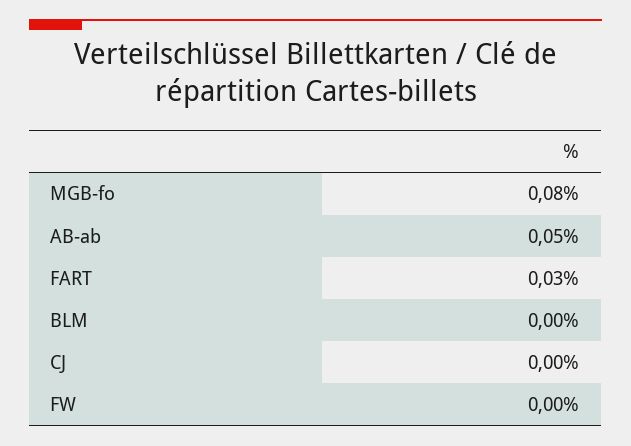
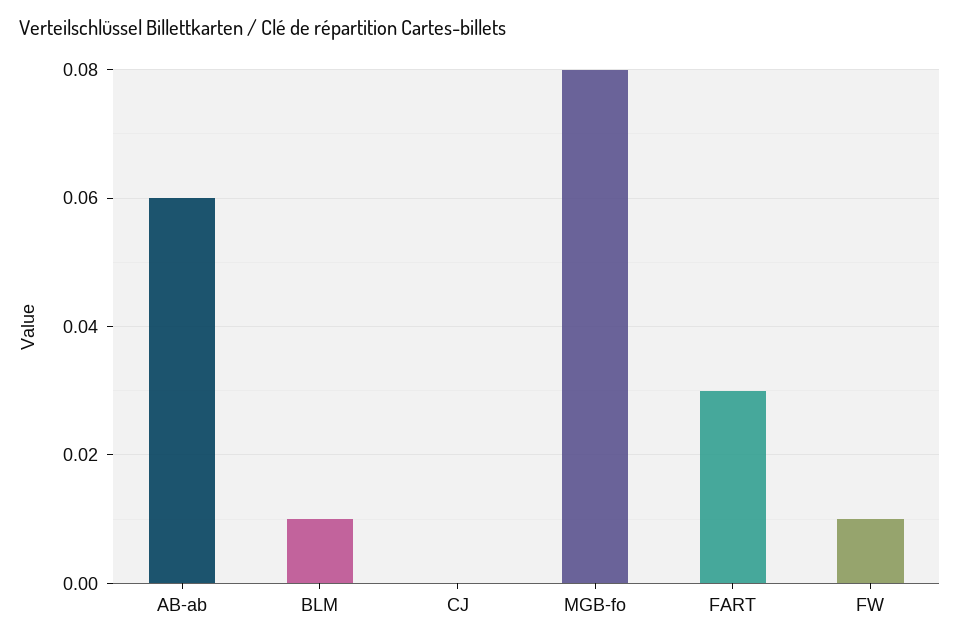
  {
    "MGB-fo": 0.08,
-   "AB-ab": 0.05,
+   "AB-ab": 0.06,
    "FART": 0.03,
-   "BLM": 0,
+   "BLM": 0.01,
    "CJ": 0,
-   "FW": 0
+   "FW": 0.01
  }

